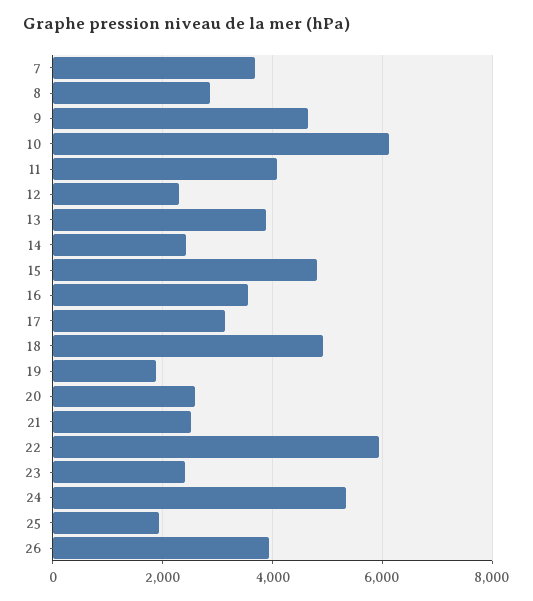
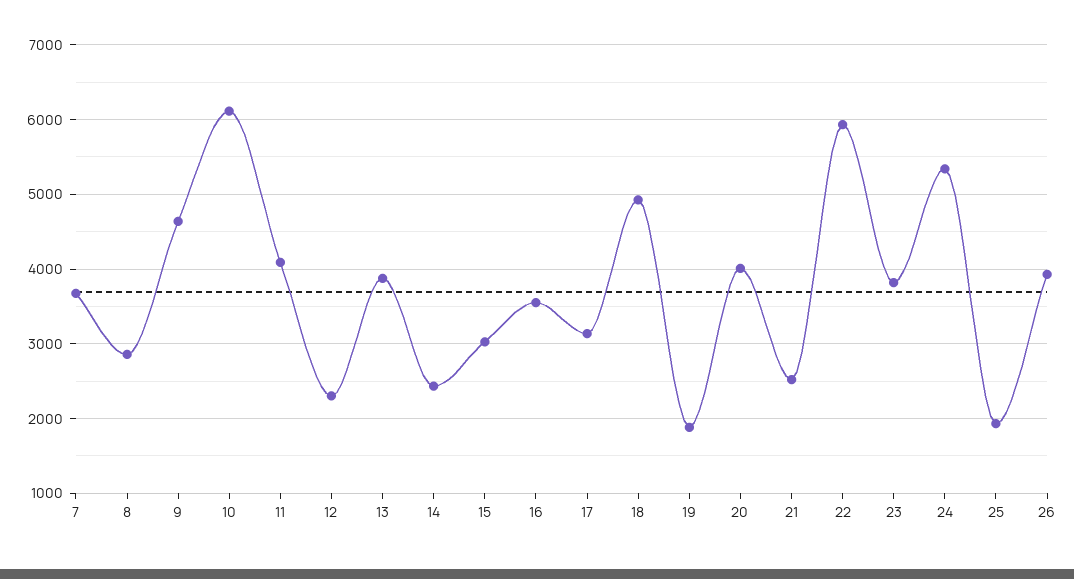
  {
    "7": 3700,
    "8": 2900,
    "9": 4600,
    "10": 6100,
    "11": 4100,
    "12": 2300,
    "13": 3900,
    "14": 2400,
-   "15": 4800,
+   "15": 3000,
    "16": 3500,
    "17": 3100,
    "18": 4900,
    "19": 1900,
-   "20": 2600,
+   "20": 4000,
    "21": 2500,
    "22": 5900,
-   "23": 2400,
+   "23": 3800,
    "24": 5300,
    "25": 1900,
    "26": 3900
  }

